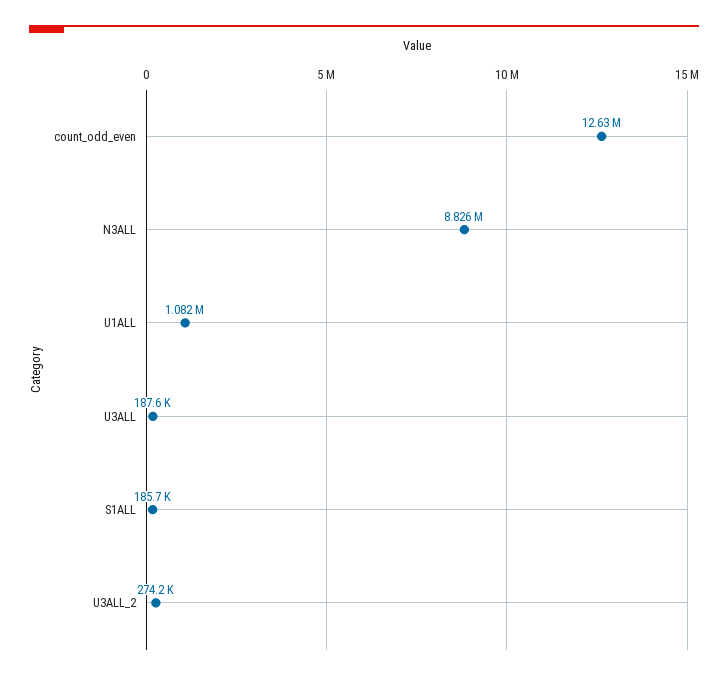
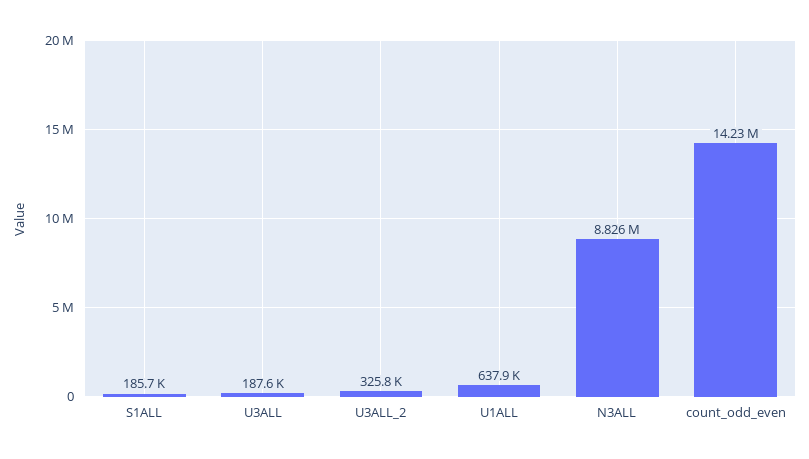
  {
-   "count_odd_even": 12630000,
+   "count_odd_even": 14230000,
    "N3ALL": 8826000,
-   "U1ALL": 1082000,
+   "U1ALL": 637900,
    "U3ALL": 187600,
    "S1ALL": 185700,
-   "U3ALL_2": 274200
+   "U3ALL_2": 325800
  }

